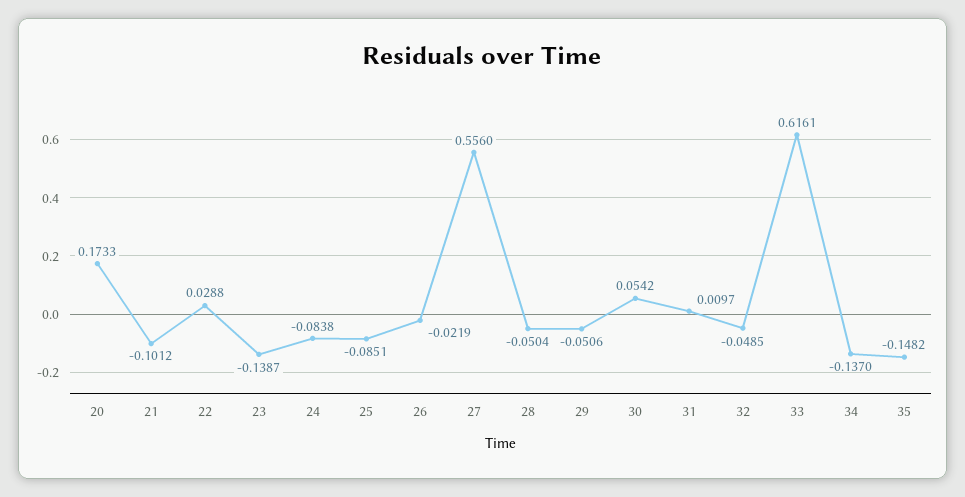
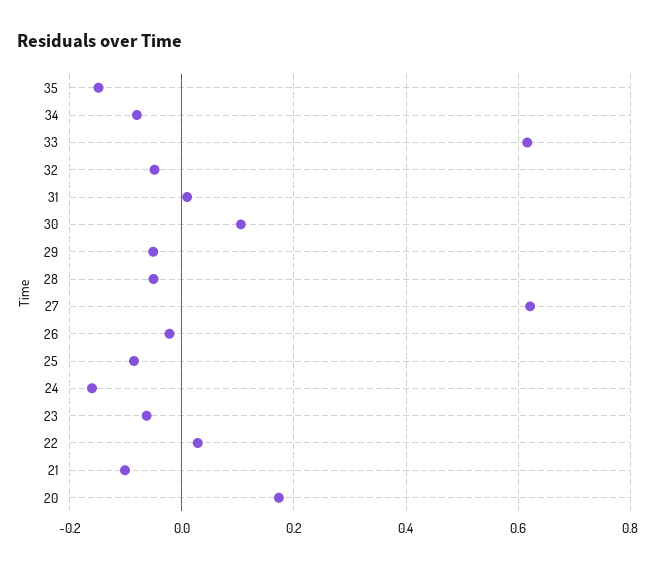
  {
    "20": 0.1733,
    "21": -0.1012,
    "22": 0.0288,
-   "23": -0.1387,
+   "23": -0.06,
-   "24": -0.0838,
+   "24": -0.16,
    "25": -0.0851,
    "26": -0.0219,
-   "27": 0.556,
+   "27": 0.62,
    "28": -0.0504,
    "29": -0.0506,
-   "30": 0.0542,
+   "30": 0.1,
    "31": 0.0097,
    "32": -0.0485,
    "33": 0.6161,
-   "34": -0.137,
+   "34": -0.08,
    "35": -0.1482
  }

